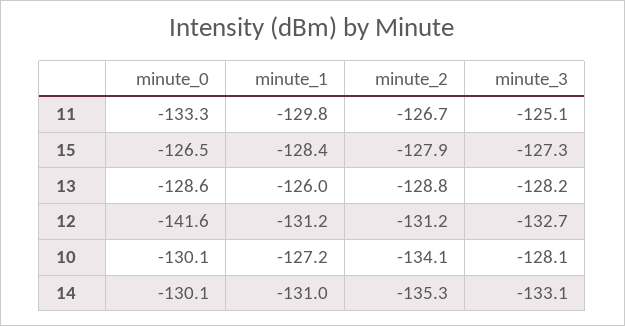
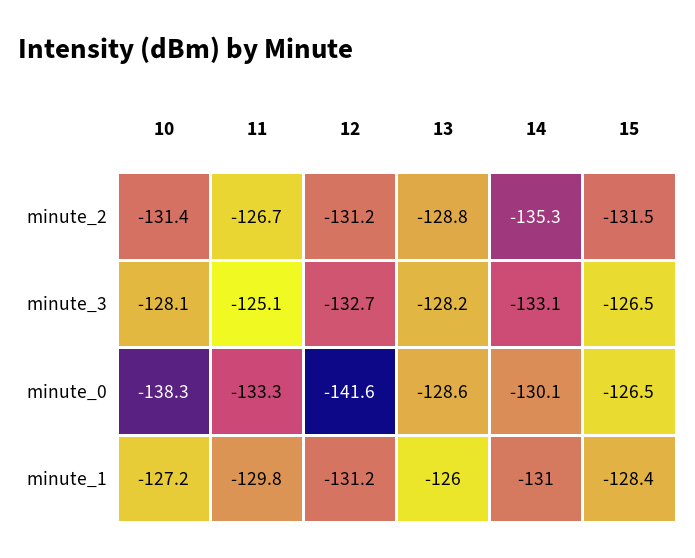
  {
    "minute_0": {
      "11": -133.3,
      "15": -126.5,
      "13": -128.6,
      "12": -141.6,
-     "10": -130.1,
+     "10": -138.3,
      "14": -130.1
    },
    "minute_1": {
      "11": -129.8,
      "15": -128.4,
      "13": -126,
      "12": -131.2,
      "10": -127.2,
      "14": -131
    },
    "minute_2": {
      "11": -126.7,
-     "15": -127.9,
+     "15": -131.5,
      "13": -128.8,
      "12": -131.2,
-     "10": -134.1,
+     "10": -131.4,
      "14": -135.3
    },
    "minute_3": {
      "11": -125.1,
-     "15": -127.3,
+     "15": -126.5,
      "13": -128.2,
      "12": -132.7,
      "10": -128.1,
      "14": -133.1
    }
  }

